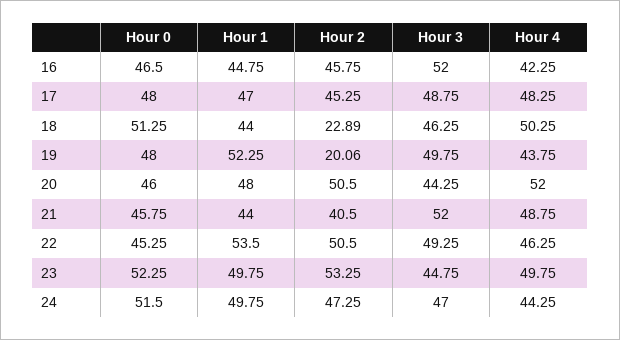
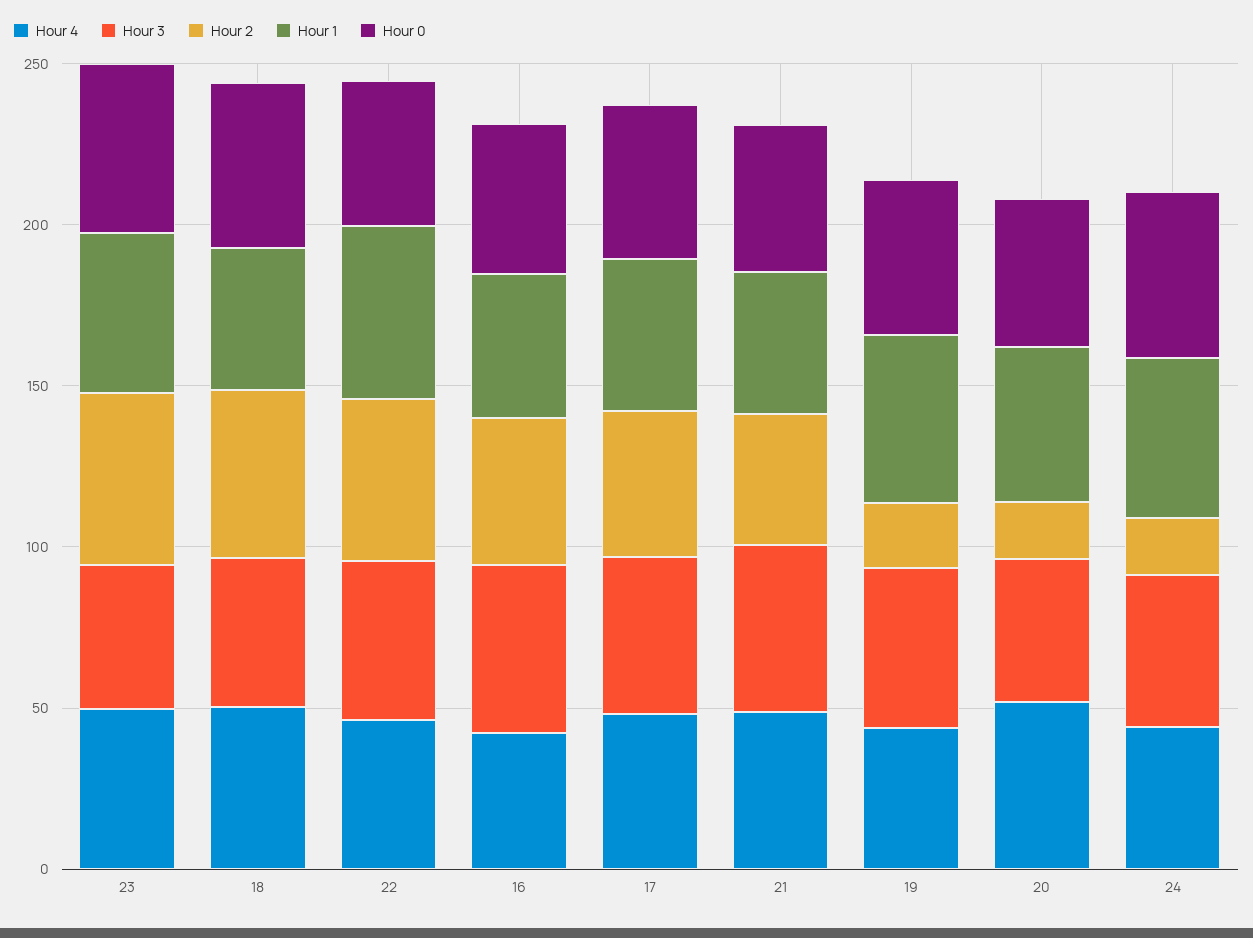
  {
    "Hour 0": {
      "16": 46.5,
      "17": 48,
      "18": 51.25,
      "19": 48,
      "20": 46,
      "21": 45.75,
      "22": 45.25,
      "23": 52.25,
      "24": 51.5
    },
    "Hour 1": {
      "16": 44.75,
      "17": 47,
      "18": 44,
      "19": 52.25,
      "20": 48,
      "21": 44,
      "22": 53.5,
      "23": 49.75,
      "24": 49.75
    },
    "Hour 2": {
      "16": 45.75,
      "17": 45.25,
-     "18": 22.89,
+     "18": 50,
      "19": 20.06,
-     "20": 50.5,
+     "20": 20,
      "21": 40.5,
      "22": 50.5,
      "23": 53.25,
-     "24": 47.25
+     "24": 20
    },
    "Hour 3": {
      "16": 52,
      "17": 48.75,
      "18": 46.25,
      "19": 49.75,
      "20": 44.25,
      "21": 52,
      "22": 49.25,
      "23": 44.75,
      "24": 47
    },
    "Hour 4": {
      "16": 42.25,
      "17": 48.25,
      "18": 50.25,
      "19": 43.75,
      "20": 52,
      "21": 48.75,
      "22": 46.25,
      "23": 49.75,
      "24": 44.25
    }
  }

